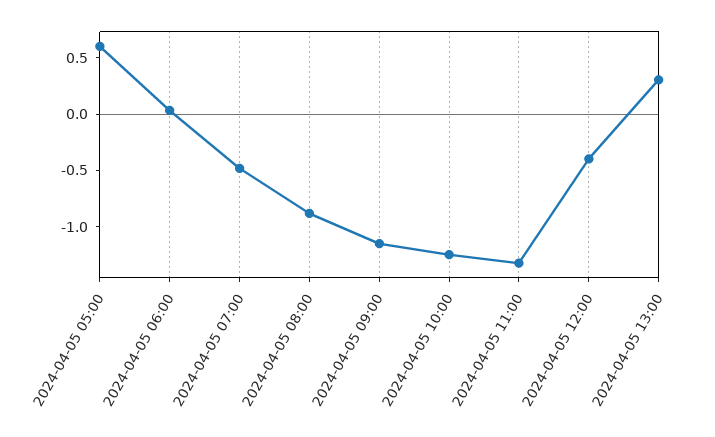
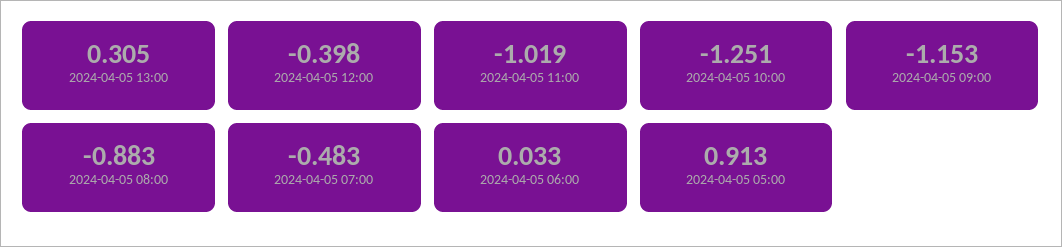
  {
-   "2024-04-05 05:00": 0.6,
+   "2024-04-05 05:00": 0.913,
    "2024-04-05 06:00": 0.033,
    "2024-04-05 07:00": -0.483,
    "2024-04-05 08:00": -0.883,
    "2024-04-05 09:00": -1.153,
    "2024-04-05 10:00": -1.251,
-   "2024-04-05 11:00": -1.3,
+   "2024-04-05 11:00": -1.019,
    "2024-04-05 12:00": -0.398,
    "2024-04-05 13:00": 0.305
  }

